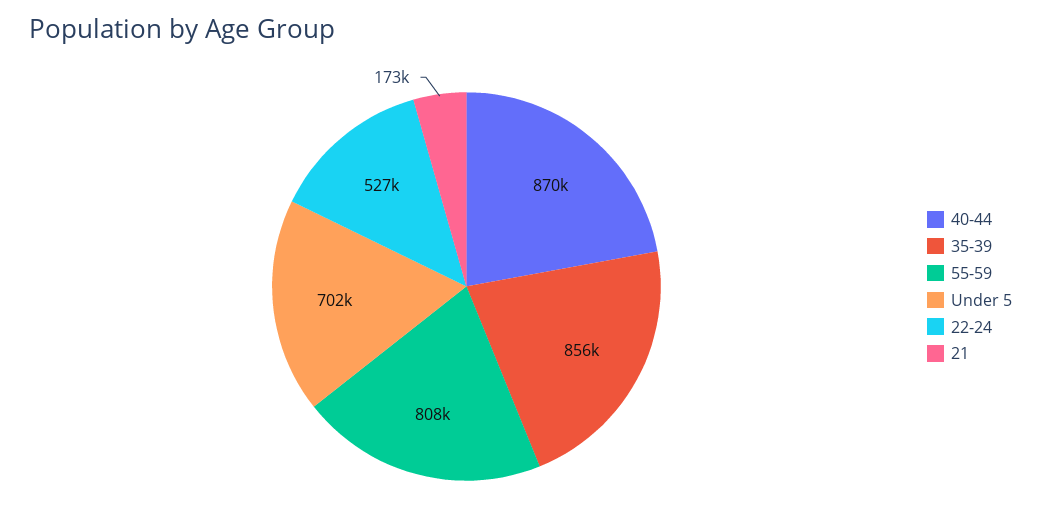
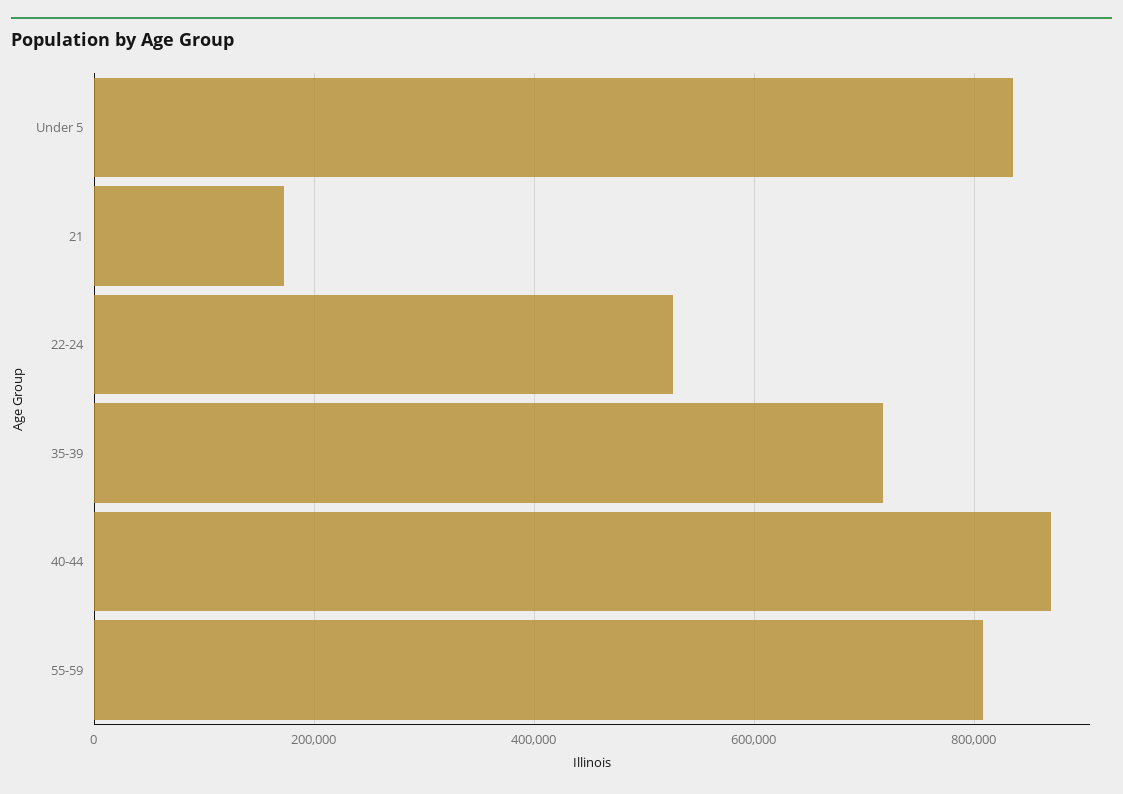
  {
    "40-44": 870000,
-   "35-39": 856000,
+   "35-39": 720000,
    "55-59": 808000,
-   "Under 5": 702000,
+   "Under 5": 840000,
    "22-24": 527000,
    "21": 173000
  }

